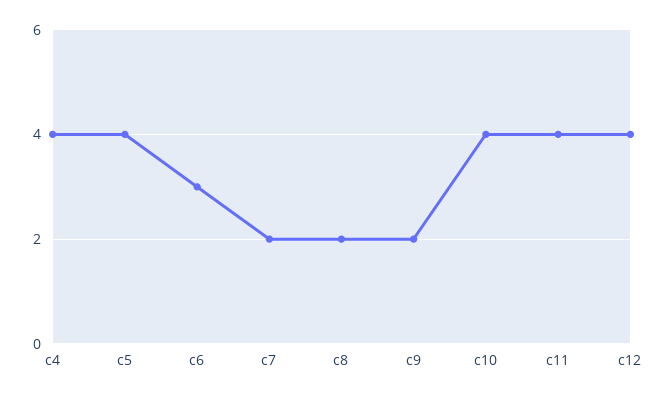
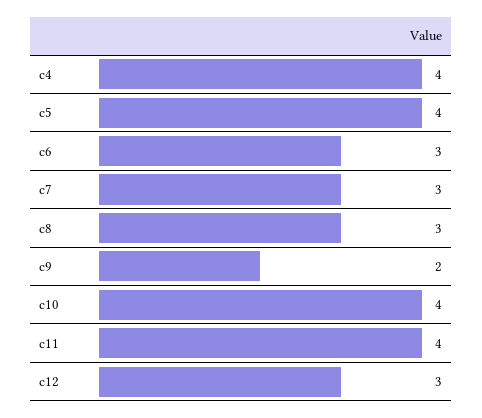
  {
    "c4": 4,
    "c5": 4,
    "c6": 3,
-   "c7": 2,
+   "c7": 3,
-   "c8": 2,
+   "c8": 3,
    "c9": 2,
    "c10": 4,
    "c11": 4,
-   "c12": 4
+   "c12": 3
  }

